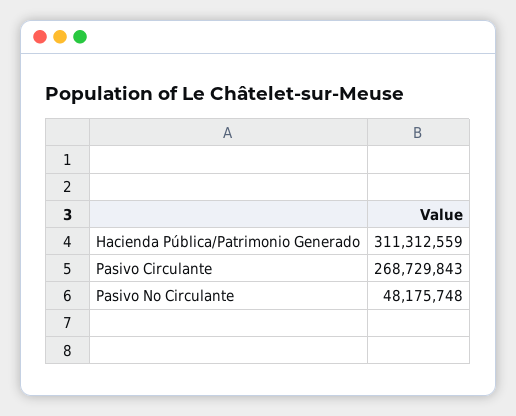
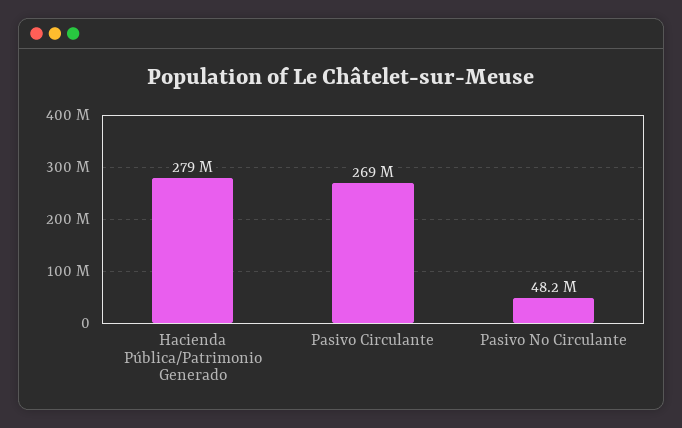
  {
-   "Hacienda Pública/Patrimonio Generado": 311312559,
+   "Hacienda Pública/Patrimonio Generado": 279000000,
    "Pasivo Circulante": 268729843,
    "Pasivo No Circulante": 48175748
  }

